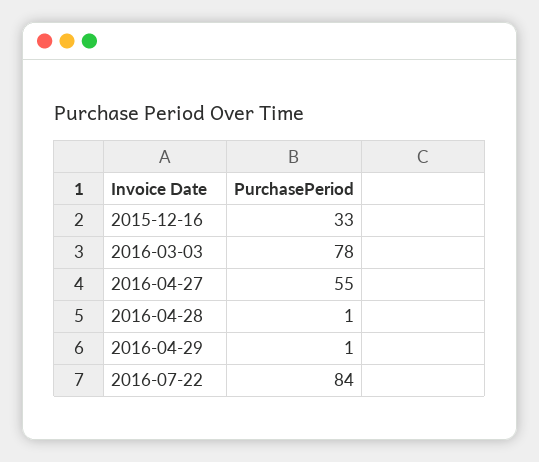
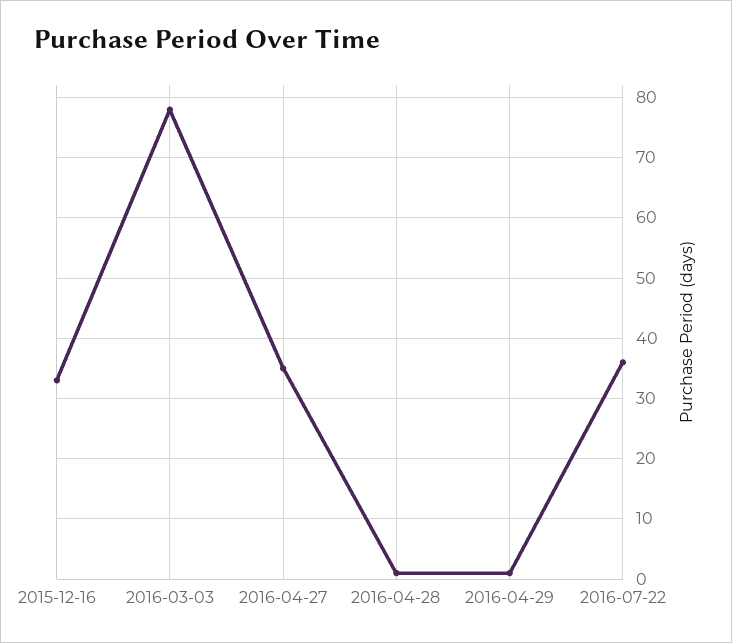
  {
    "2015-12-16": 33,
    "2016-03-03": 78,
-   "2016-04-27": 55,
+   "2016-04-27": 35,
    "2016-04-28": 1,
    "2016-04-29": 1,
-   "2016-07-22": 84
+   "2016-07-22": 36
  }

